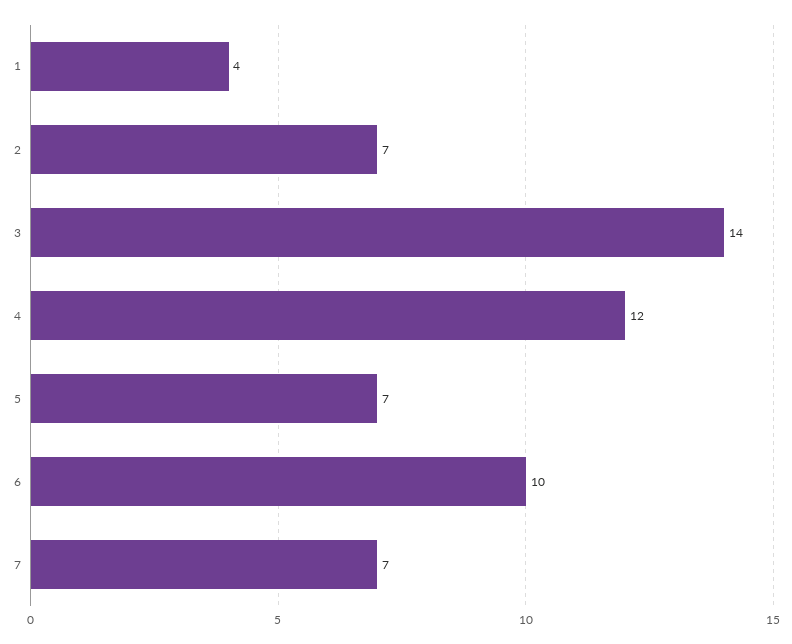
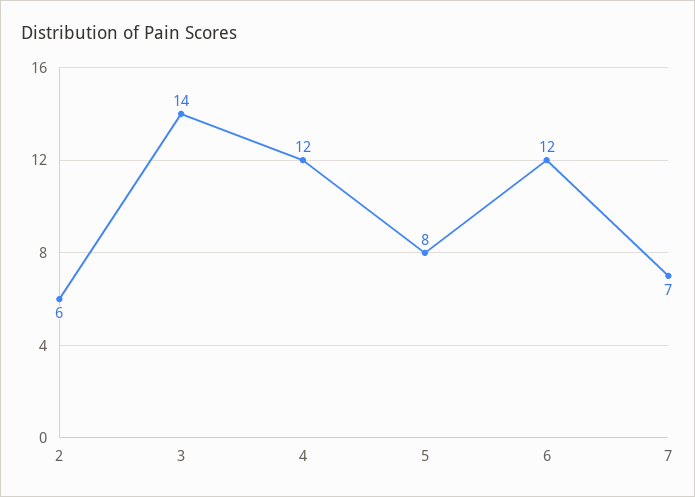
  {
-   "1": 4,
-   "2": 7,
+   "2": 6,
    "3": 14,
    "4": 12,
-   "5": 7,
+   "5": 8,
-   "6": 10,
+   "6": 12,
    "7": 7
  }

